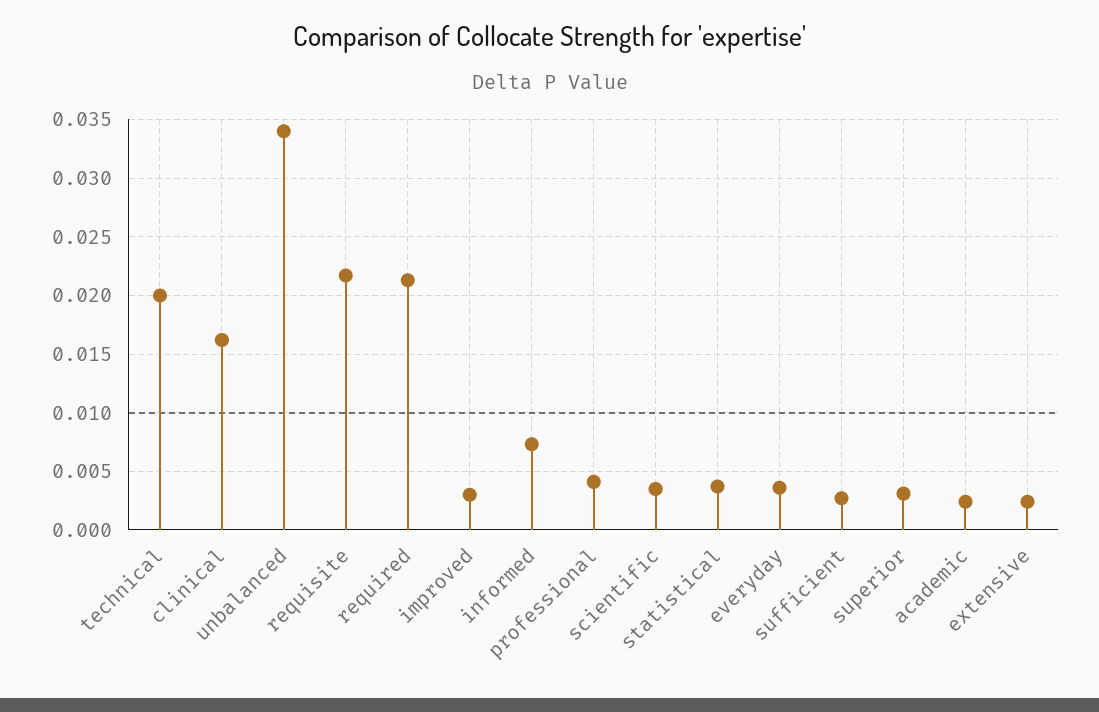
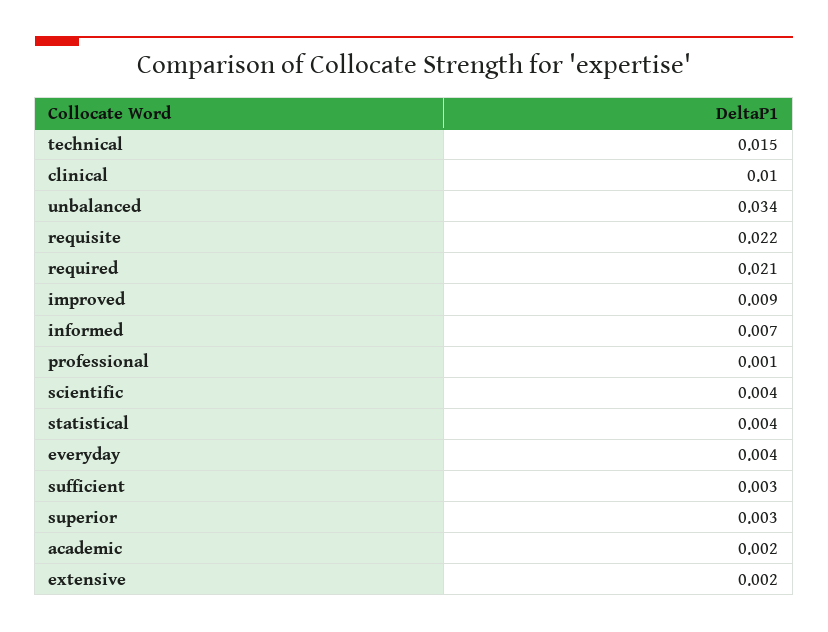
  {
-   "technical": 0.02,
+   "technical": 0.015,
-   "clinical": 0.016,
+   "clinical": 0.01,
    "unbalanced": 0.034,
    "requisite": 0.022,
    "required": 0.021,
-   "improved": 0.003,
+   "improved": 0.009,
    "informed": 0.007,
-   "professional": 0.004,
+   "professional": 0.001,
    "scientific": 0.004,
    "statistical": 0.004,
    "everyday": 0.004,
    "sufficient": 0.003,
    "superior": 0.003,
    "academic": 0.002,
    "extensive": 0.002
  }

